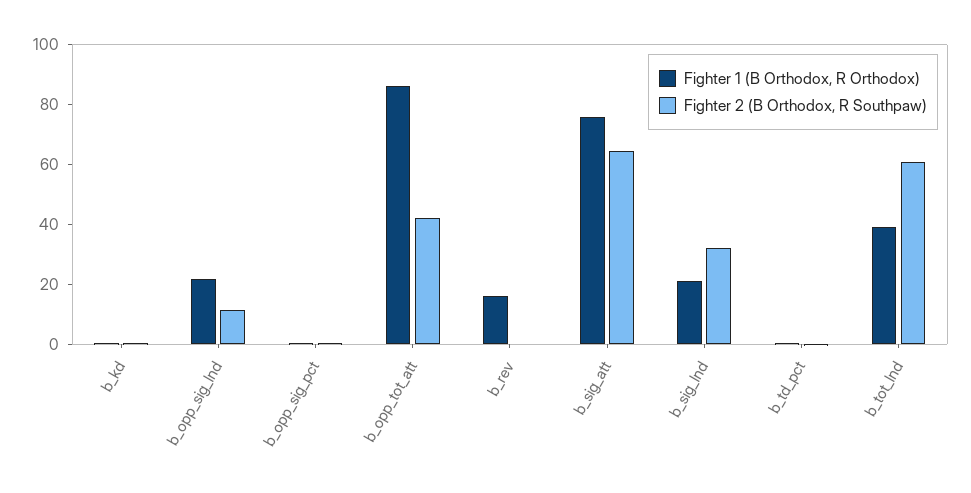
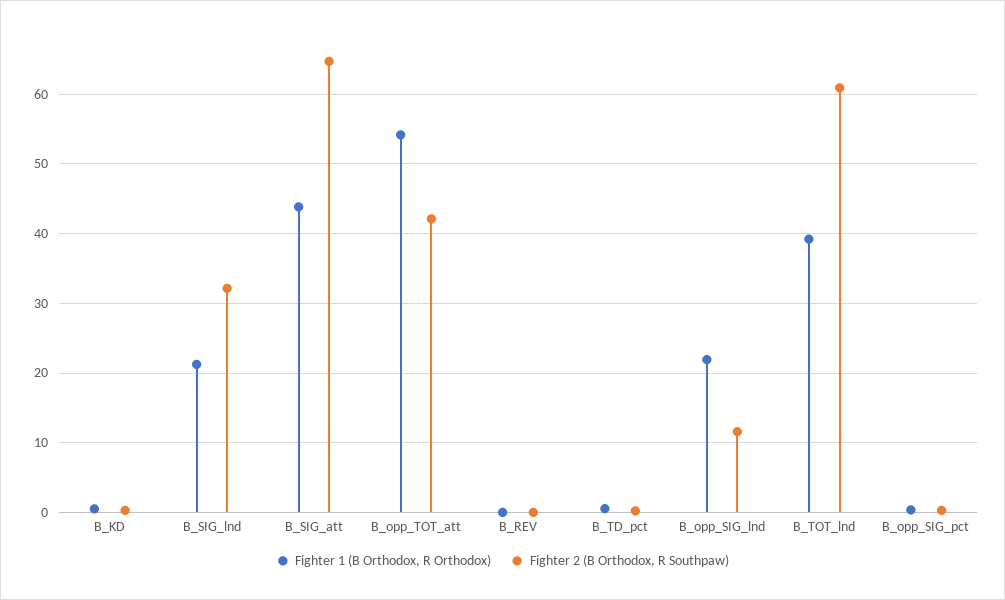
  {
    "Fighter 1 (B Orthodox, R Orthodox)": {
      "b_kd": 1,
      "b_opp_sig_lnd": 22,
      "b_opp_sig_pct": 0,
-     "b_opp_tot_att": 85,
+     "b_opp_tot_att": 54,
-     "b_rev": 15,
+     "b_rev": 0,
-     "b_sig_att": 75,
+     "b_sig_att": 44,
      "b_sig_lnd": 21,
      "b_td_pct": 1,
      "b_tot_lnd": 39
    },
    "Fighter 2 (B Orthodox, R Southpaw)": {
      "b_kd": 0,
      "b_opp_sig_lnd": 12,
      "b_opp_sig_pct": 0,
      "b_opp_tot_att": 42,
      "b_rev": 0,
      "b_sig_att": 65,
      "b_sig_lnd": 32,
      "b_td_pct": 0,
      "b_tot_lnd": 61
    }
  }

